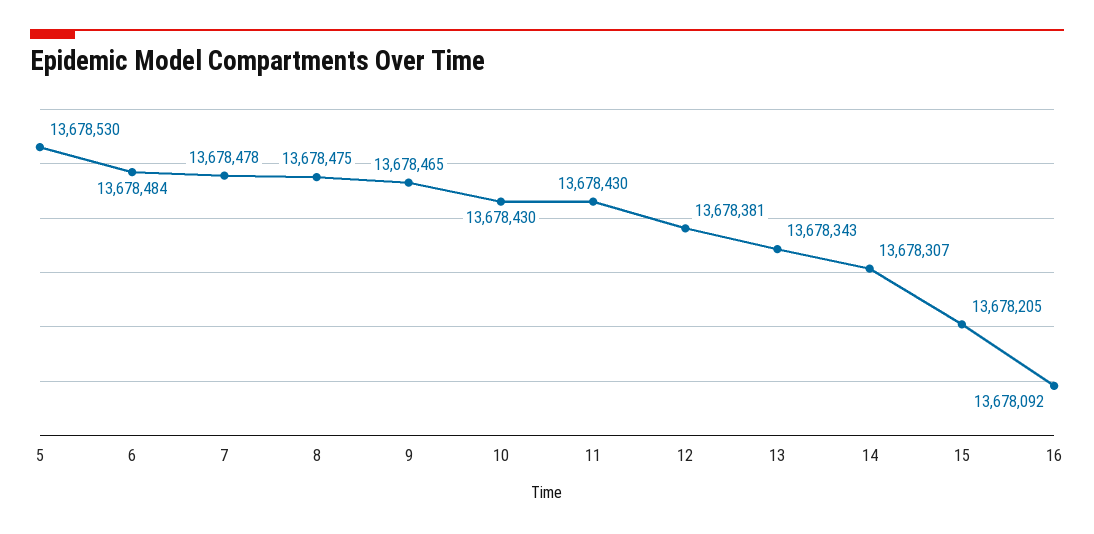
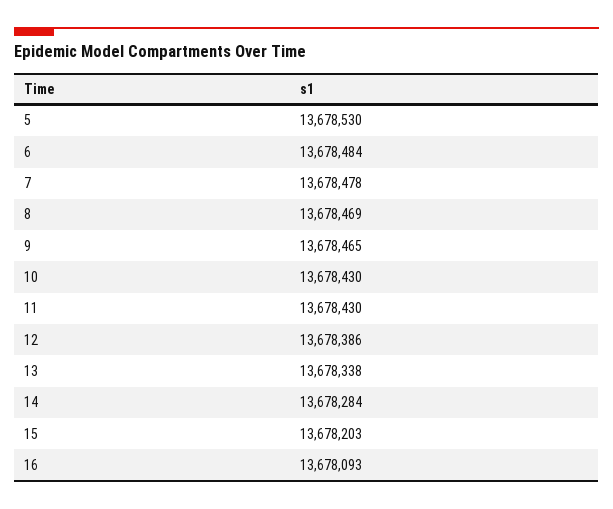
  {
    "5": 13678530,
    "6": 13678484,
    "7": 13678478,
-   "8": 13678475,
+   "8": 13678469,
    "9": 13678465,
    "10": 13678430,
    "11": 13678430,
-   "12": 13678381,
+   "12": 13678386,
-   "13": 13678343,
+   "13": 13678338,
-   "14": 13678307,
+   "14": 13678284,
-   "15": 13678205,
+   "15": 13678203,
-   "16": 13678092
+   "16": 13678093
  }

